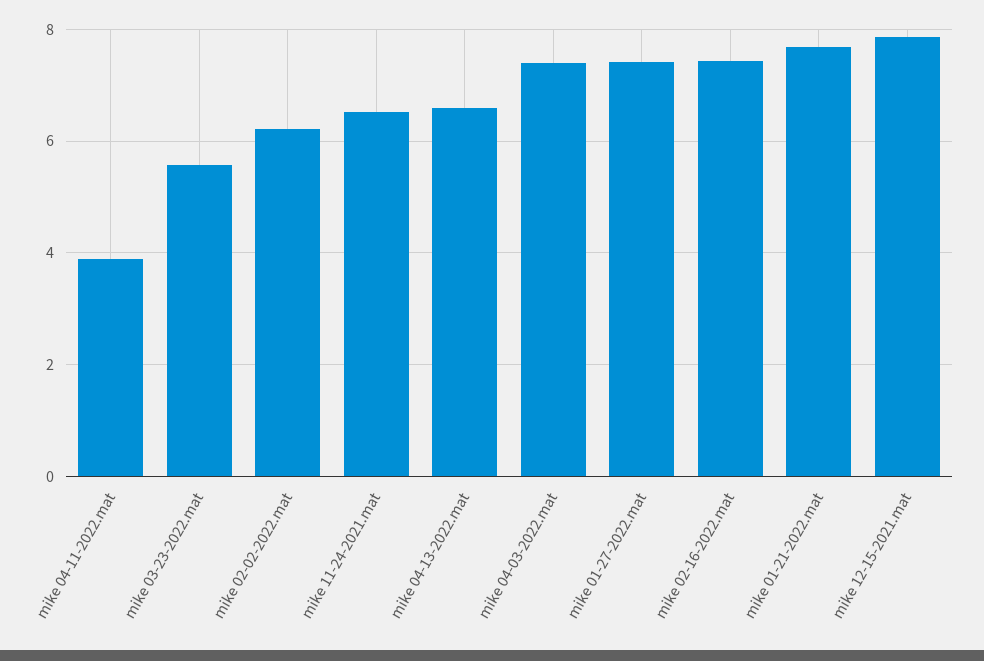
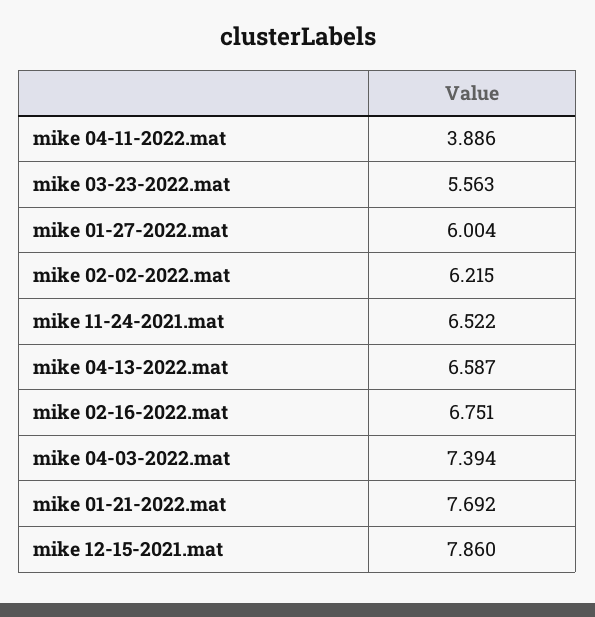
  {
    "mike 04-11-2022.mat": 3.886,
    "mike 03-23-2022.mat": 5.563,
    "mike 02-02-2022.mat": 6.215,
    "mike 11-24-2021.mat": 6.522,
    "mike 04-13-2022.mat": 6.587,
    "mike 04-03-2022.mat": 7.394,
-   "mike 01-27-2022.mat": 7.4,
+   "mike 01-27-2022.mat": 6.004,
-   "mike 02-16-2022.mat": 7.4,
+   "mike 02-16-2022.mat": 6.751,
    "mike 01-21-2022.mat": 7.692,
    "mike 12-15-2021.mat": 7.86
  }

